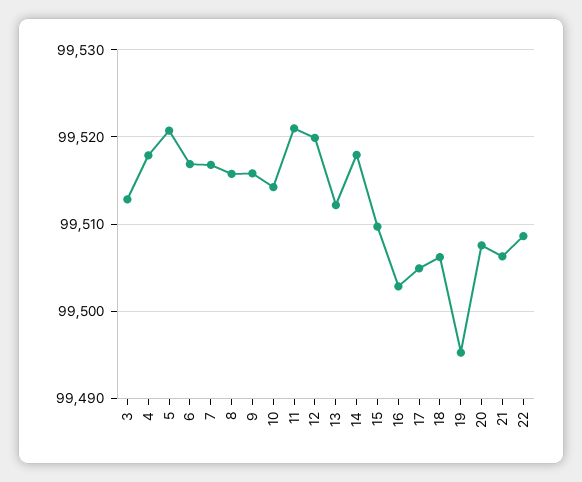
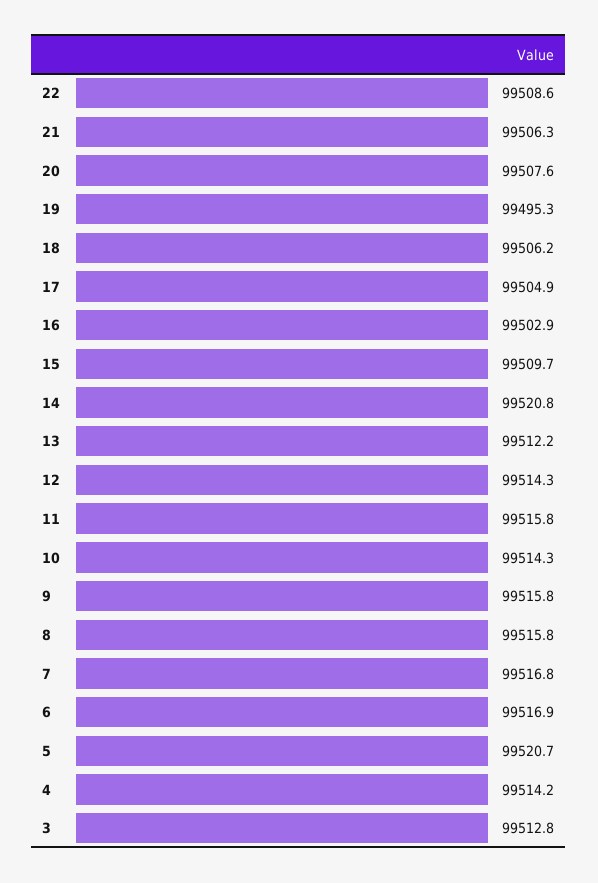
  {
    "3": 99512.8,
-   "4": 99518,
+   "4": 99514.2,
    "5": 99520.7,
    "6": 99516.9,
    "7": 99516.8,
    "8": 99515.8,
    "9": 99515.8,
    "10": 99514.3,
-   "11": 99521,
+   "11": 99515.8,
-   "12": 99520,
+   "12": 99514.3,
    "13": 99512.2,
-   "14": 99518,
+   "14": 99520.8,
    "15": 99509.7,
    "16": 99502.9,
    "17": 99504.9,
    "18": 99506.2,
    "19": 99495.3,
    "20": 99507.6,
    "21": 99506.3,
    "22": 99508.6
  }

